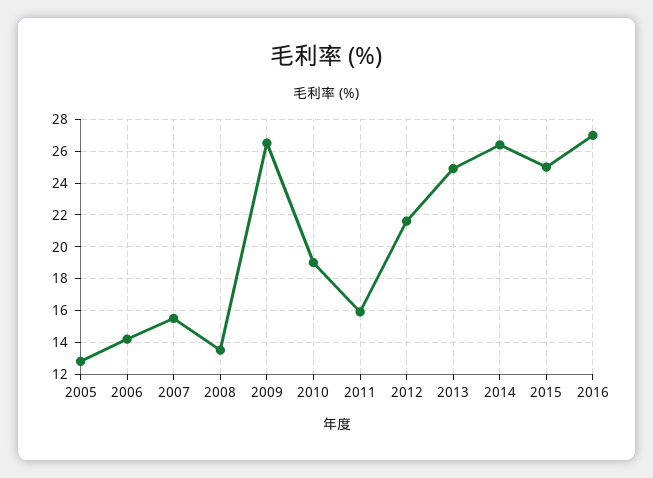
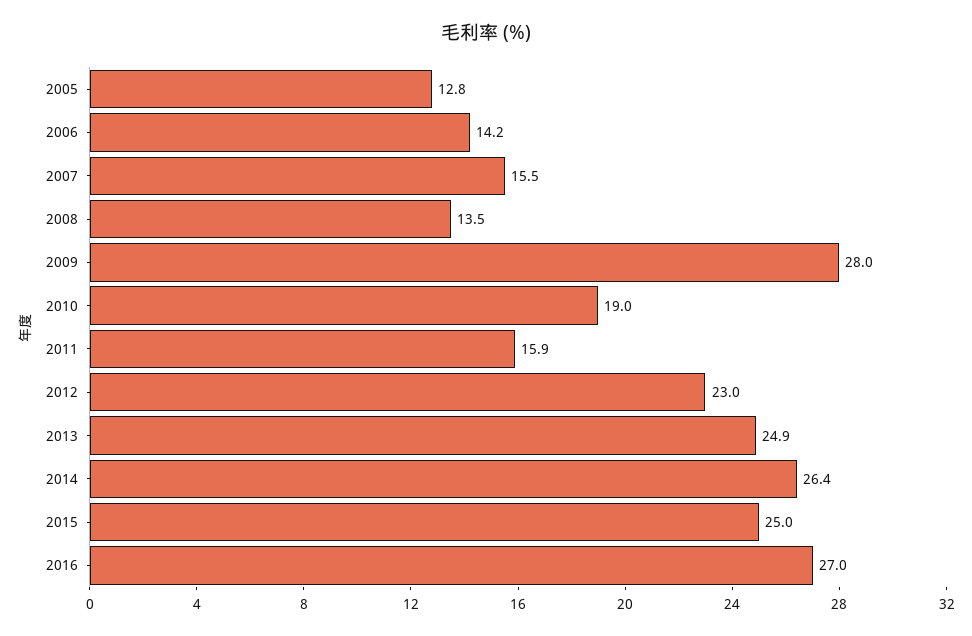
  {
    "2005": 12.8,
    "2006": 14.2,
    "2007": 15.5,
    "2008": 13.5,
-   "2009": 26.5,
+   "2009": 28,
    "2010": 19,
    "2011": 15.9,
-   "2012": 21.5,
+   "2012": 23,
    "2013": 24.9,
    "2014": 26.4,
    "2015": 25,
    "2016": 27
  }

